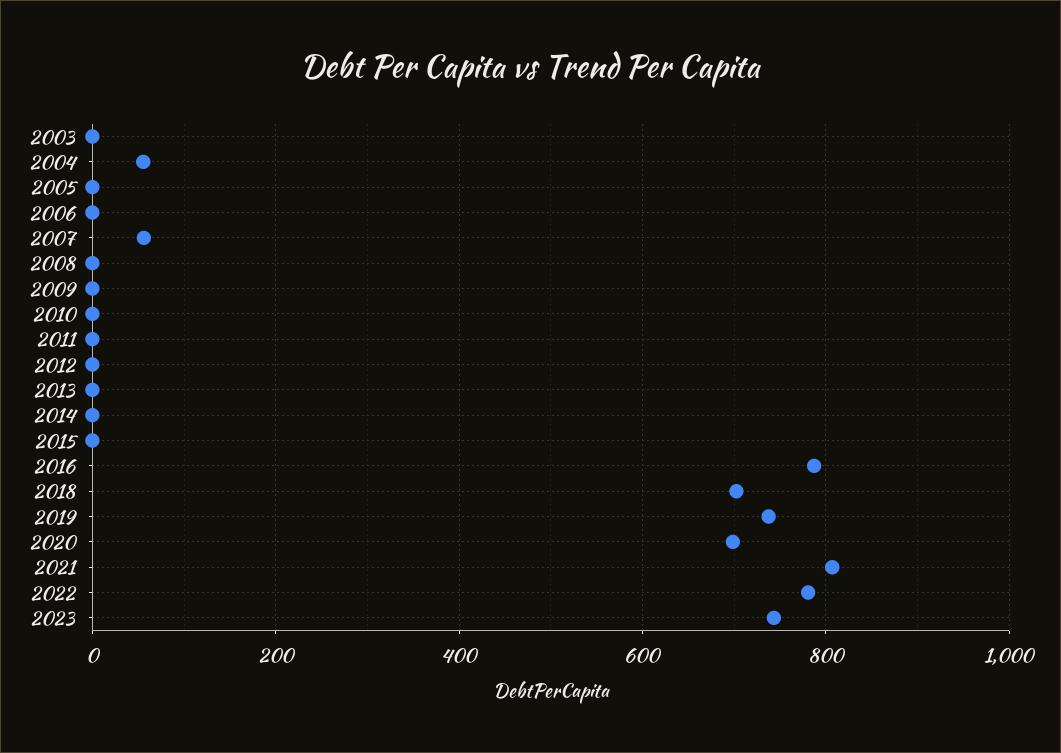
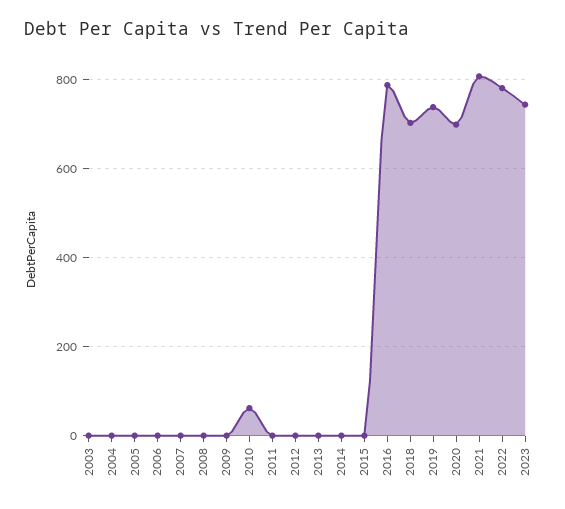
  {
    "2003": 0,
-   "2004": 60,
+   "2004": 0,
    "2005": 0,
    "2006": 0,
-   "2007": 60,
+   "2007": 0,
    "2008": 0,
    "2009": 0,
-   "2010": 0,
+   "2010": 60,
    "2011": 0,
    "2012": 0,
    "2013": 0,
    "2014": 0,
    "2015": 0,
    "2016": 780,
    "2018": 700,
    "2019": 740,
    "2020": 700,
    "2021": 800,
    "2022": 780,
    "2023": 740
  }

